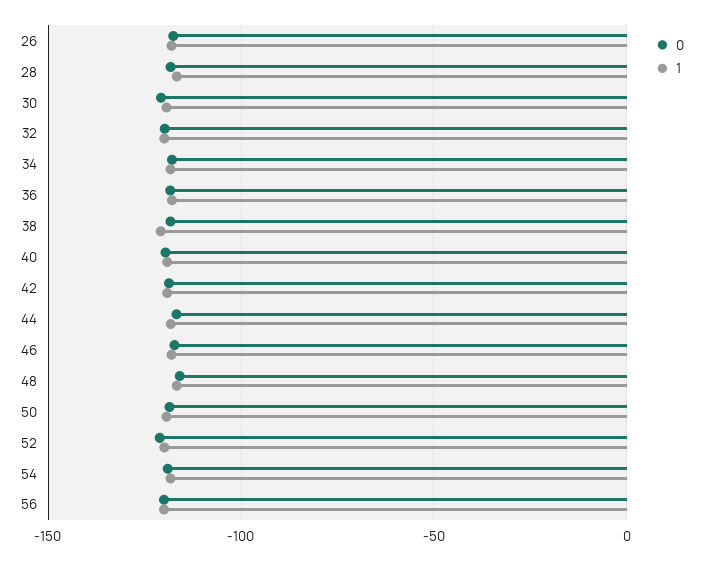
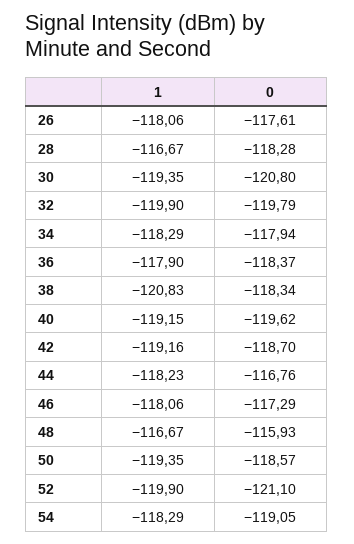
  {
    "0": {
      "26": -117.61,
      "28": -118.28,
      "30": -120.8,
      "32": -119.79,
      "34": -117.94,
      "36": -118.37,
      "38": -118.34,
      "40": -119.62,
      "42": -118.7,
      "44": -116.76,
      "46": -117.29,
      "48": -115.93,
      "50": -118.57,
      "52": -121.1,
-     "54": -119.05,
+     "54": -119.05
-     "56": -120
    },
    "1": {
      "26": -118.06,
      "28": -116.67,
      "30": -119.35,
      "32": -119.9,
      "34": -118.29,
      "36": -117.9,
      "38": -120.83,
      "40": -119.15,
      "42": -119.16,
      "44": -118.23,
      "46": -118.06,
      "48": -116.67,
      "50": -119.35,
      "52": -119.9,
-     "54": -118.29,
+     "54": -118.29
-     "56": -120
    }
  }

